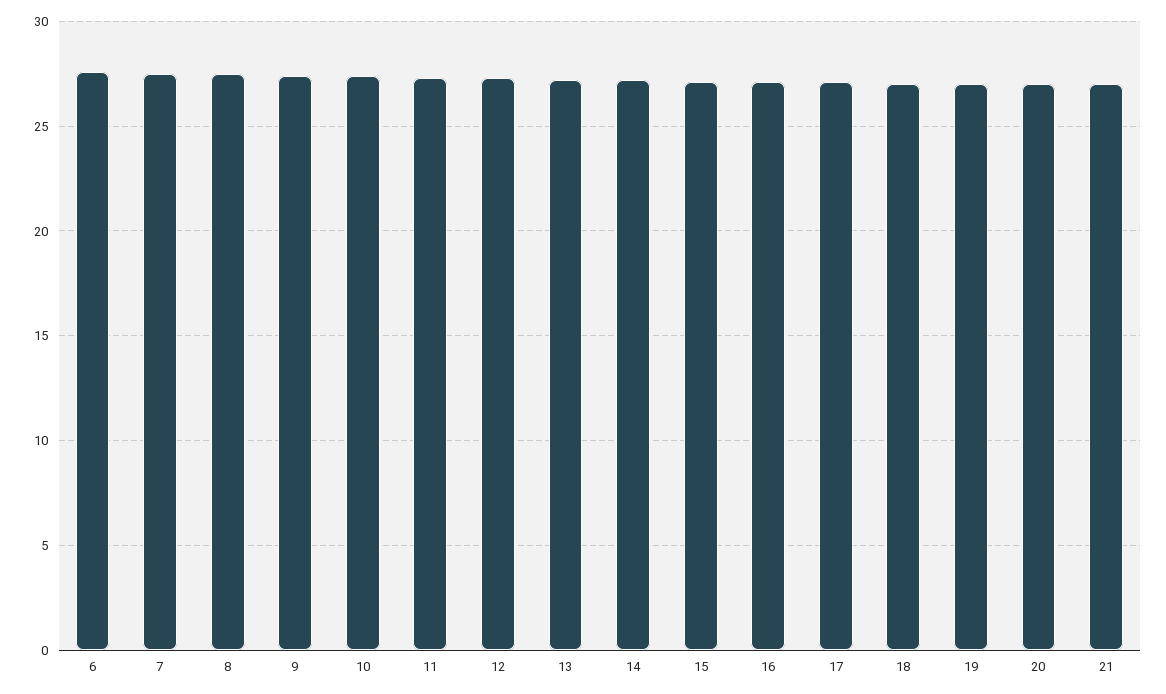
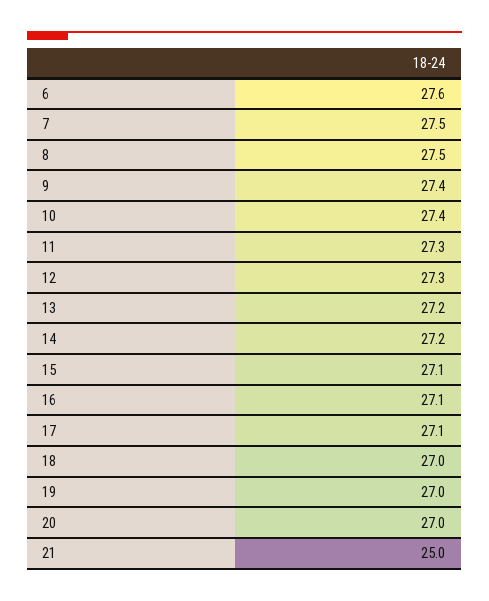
  {
    "6": 27.6,
    "7": 27.5,
    "8": 27.5,
    "9": 27.4,
    "10": 27.4,
    "11": 27.3,
    "12": 27.3,
    "13": 27.2,
    "14": 27.2,
    "15": 27.1,
    "16": 27.1,
    "17": 27.1,
    "18": 27,
    "19": 27,
    "20": 27,
-   "21": 27
+   "21": 25
  }

